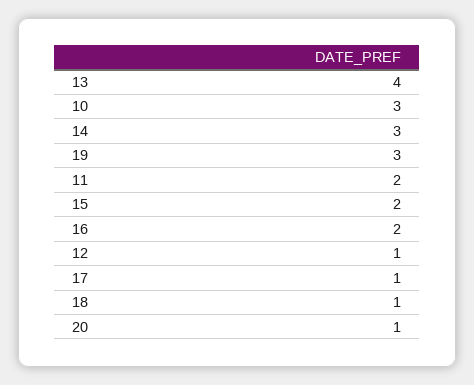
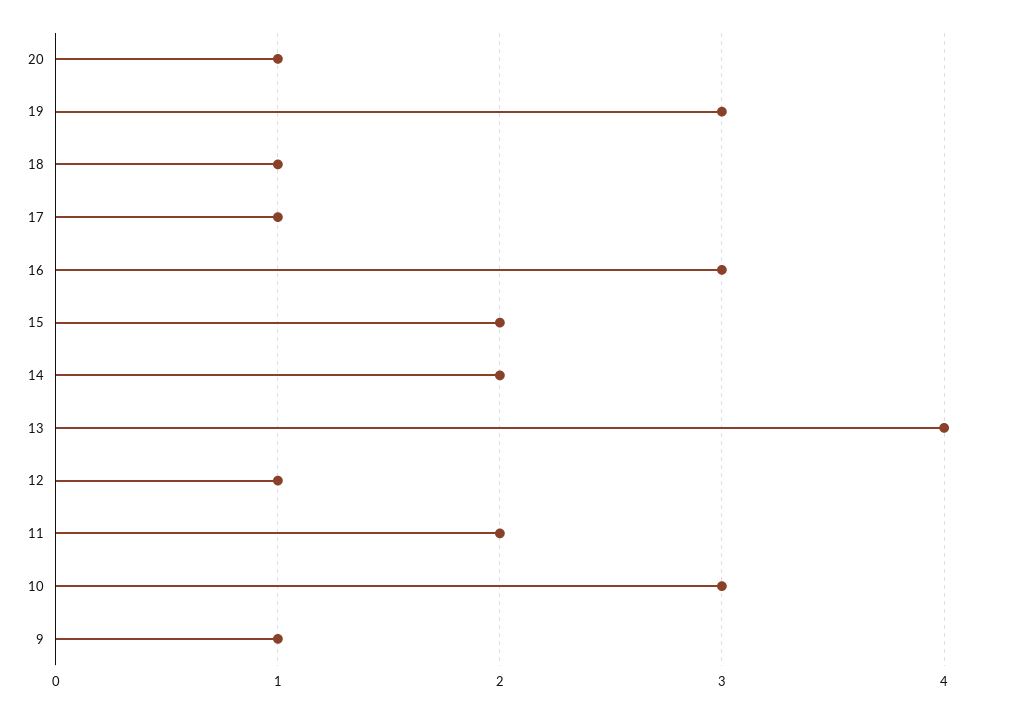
  {
    "13": 4,
    "10": 3,
-   "14": 3,
+   "14": 2,
    "19": 3,
    "11": 2,
    "15": 2,
-   "16": 2,
+   "16": 3,
    "12": 1,
    "17": 1,
    "18": 1,
-   "20": 1
+   "20": 1,
+   "9": 1
  }

